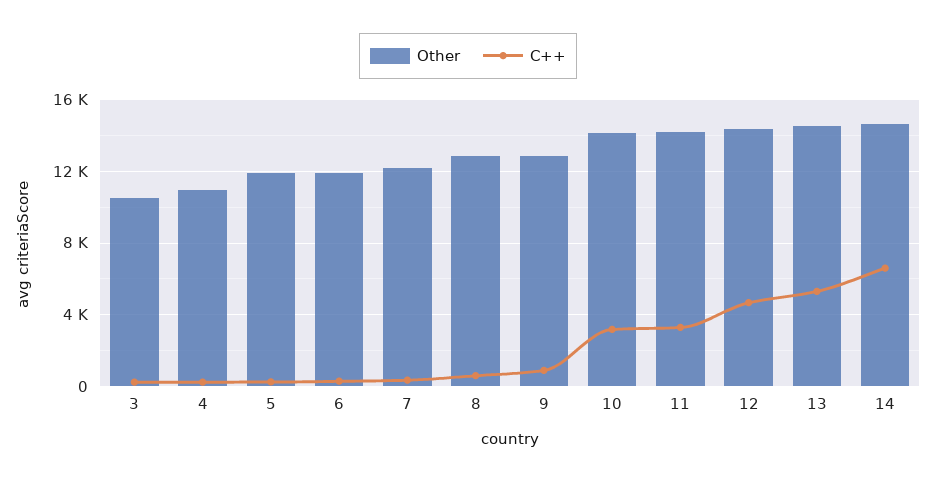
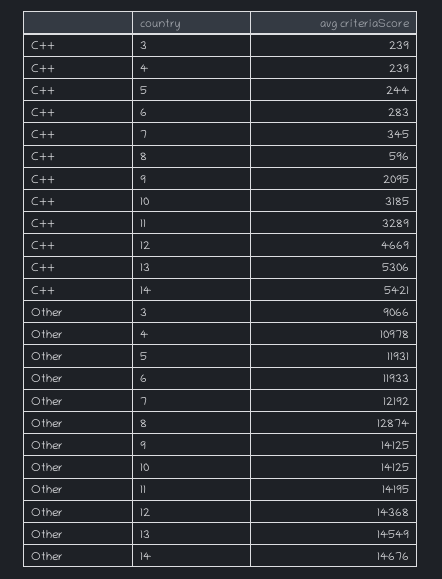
  {
    "Other": {
-     "3": 10500,
+     "3": 9066,
      "4": 10978,
      "5": 11931,
      "6": 11933,
      "7": 12192,
      "8": 12874,
-     "9": 13000,
+     "9": 14125,
      "10": 14125,
      "11": 14195,
      "12": 14368,
      "13": 14549,
      "14": 14676
    },
    "C++": {
      "3": 239,
      "4": 239,
      "5": 244,
      "6": 283,
      "7": 345,
      "8": 596,
-     "9": 1000,
+     "9": 2095,
      "10": 3185,
      "11": 3289,
      "12": 4669,
      "13": 5306,
-     "14": 6500
+     "14": 5421
    }
  }

